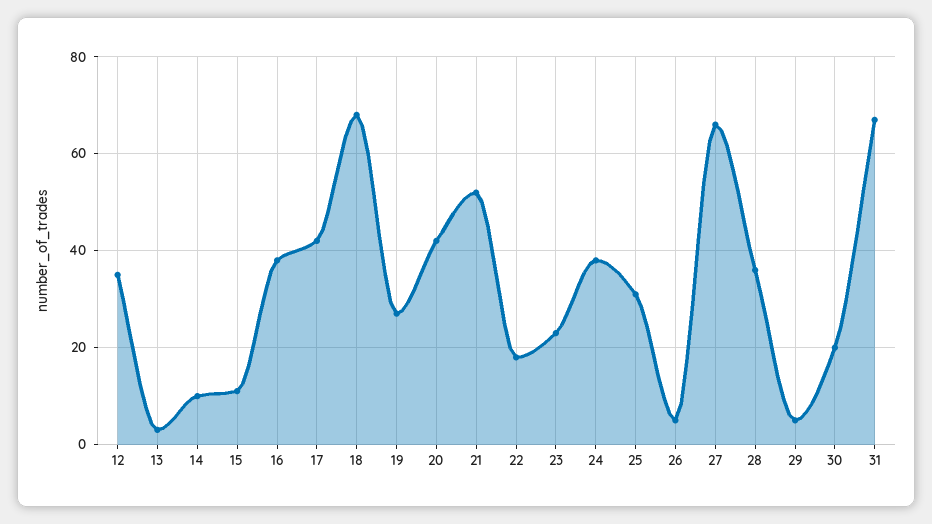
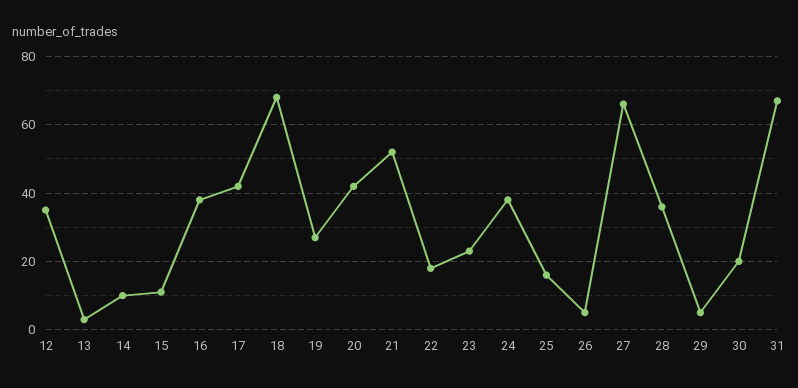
  {
    "12": 35,
    "13": 5,
    "14": 10,
    "15": 10,
    "16": 40,
    "17": 40,
    "18": 70,
    "19": 25,
    "20": 40,
    "21": 50,
    "22": 20,
    "23": 25,
    "24": 40,
-   "25": 30,
+   "25": 15,
    "26": 5,
    "27": 65,
    "28": 35,
    "29": 5,
    "30": 20,
    "31": 65
  }

